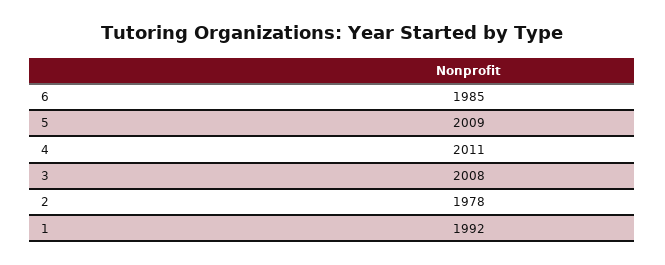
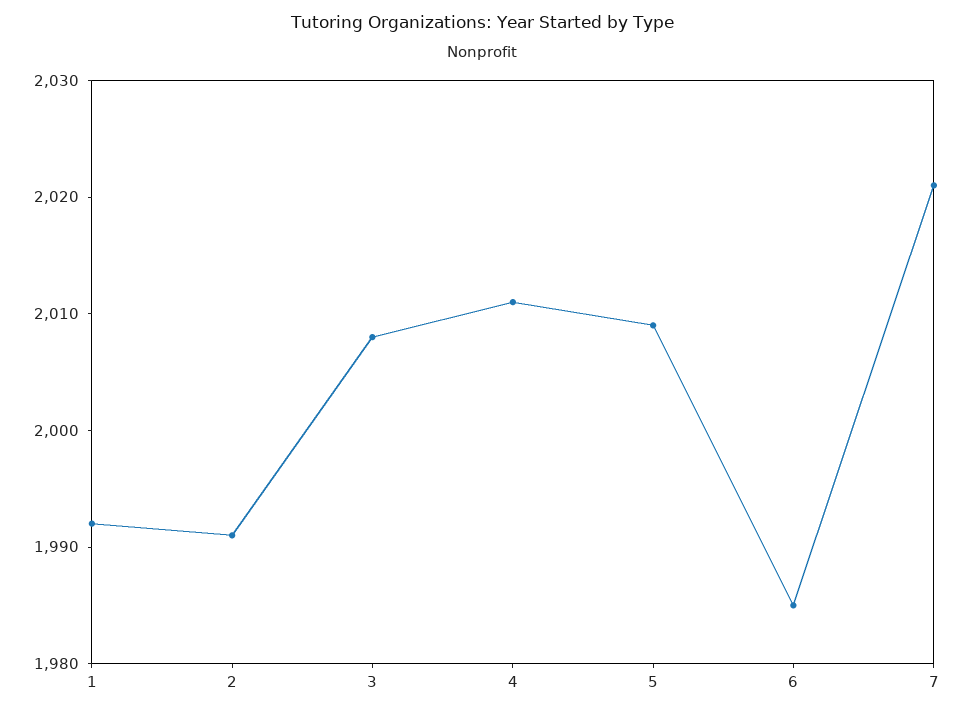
  {
    "6": 1985,
    "5": 2009,
    "4": 2011,
    "3": 2008,
-   "2": 1978,
+   "2": 1991,
-   "1": 1992
+   "1": 1992,
+   "7": 2021
  }

